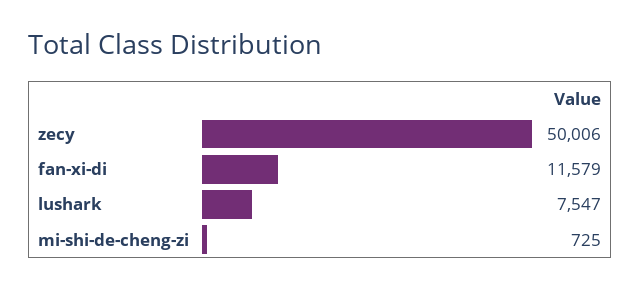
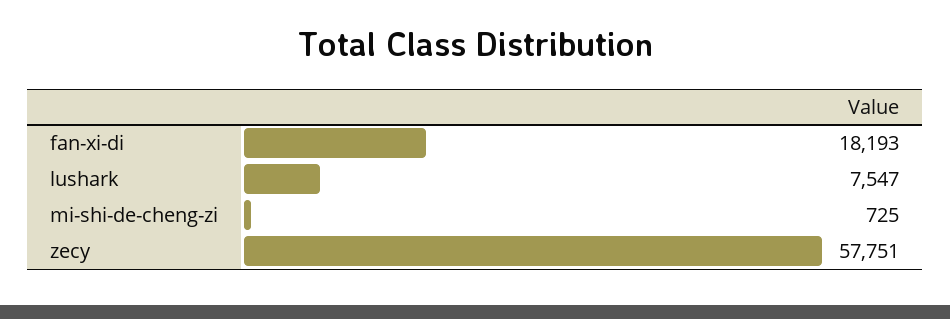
  {
-   "zecy": 50006,
+   "zecy": 57751,
-   "fan-xi-di": 11579,
+   "fan-xi-di": 18193,
    "lushark": 7547,
    "mi-shi-de-cheng-zi": 725
  }

